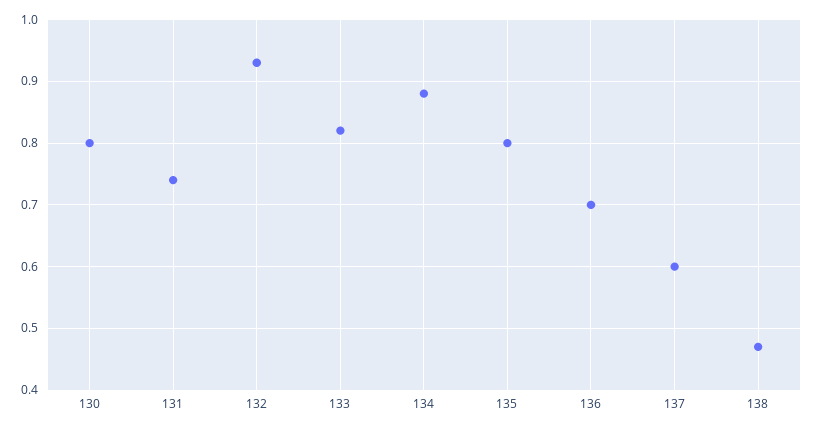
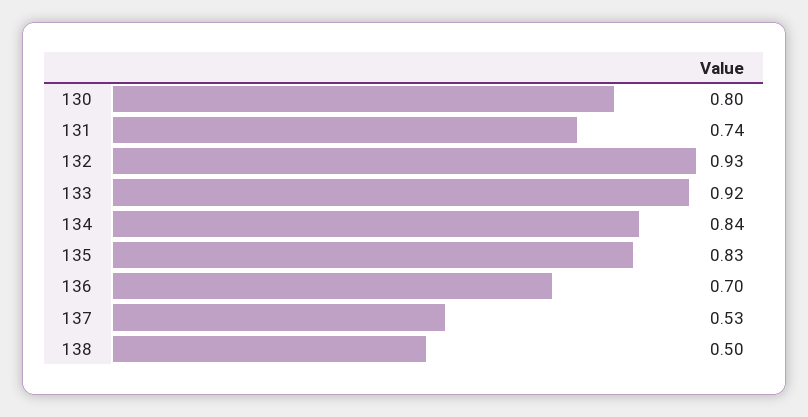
  {
    "130": 0.8,
    "131": 0.74,
    "132": 0.93,
-   "133": 0.82,
+   "133": 0.92,
-   "134": 0.88,
+   "134": 0.84,
-   "135": 0.8,
+   "135": 0.83,
    "136": 0.7,
-   "137": 0.6,
+   "137": 0.53,
-   "138": 0.47
+   "138": 0.5
  }

